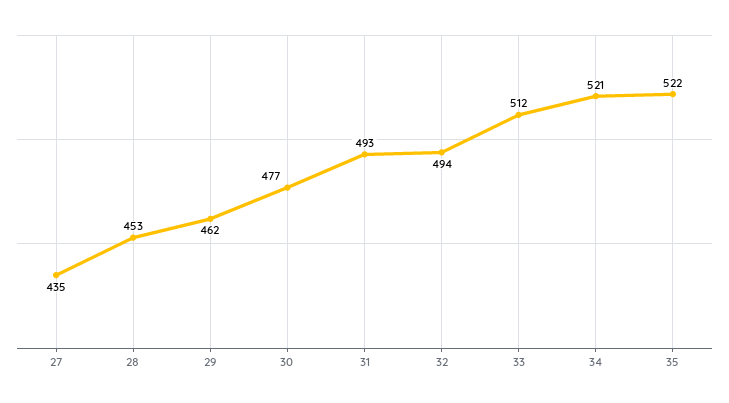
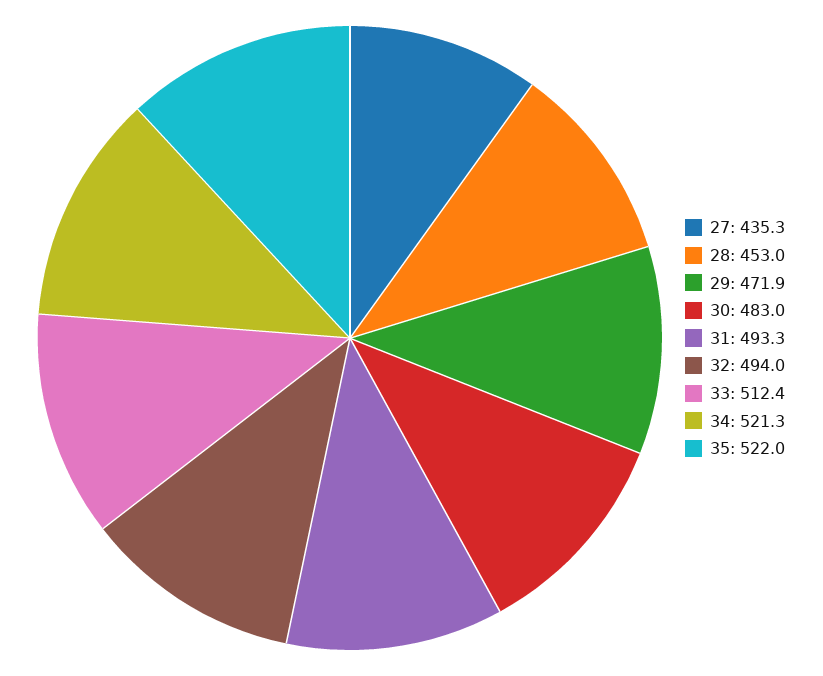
  {
    "27": 435.3,
    "28": 453,
-   "29": 462,
+   "29": 471.9,
-   "30": 477,
+   "30": 483,
    "31": 493.3,
    "32": 494,
    "33": 512.4,
    "34": 521.3,
    "35": 522
  }

